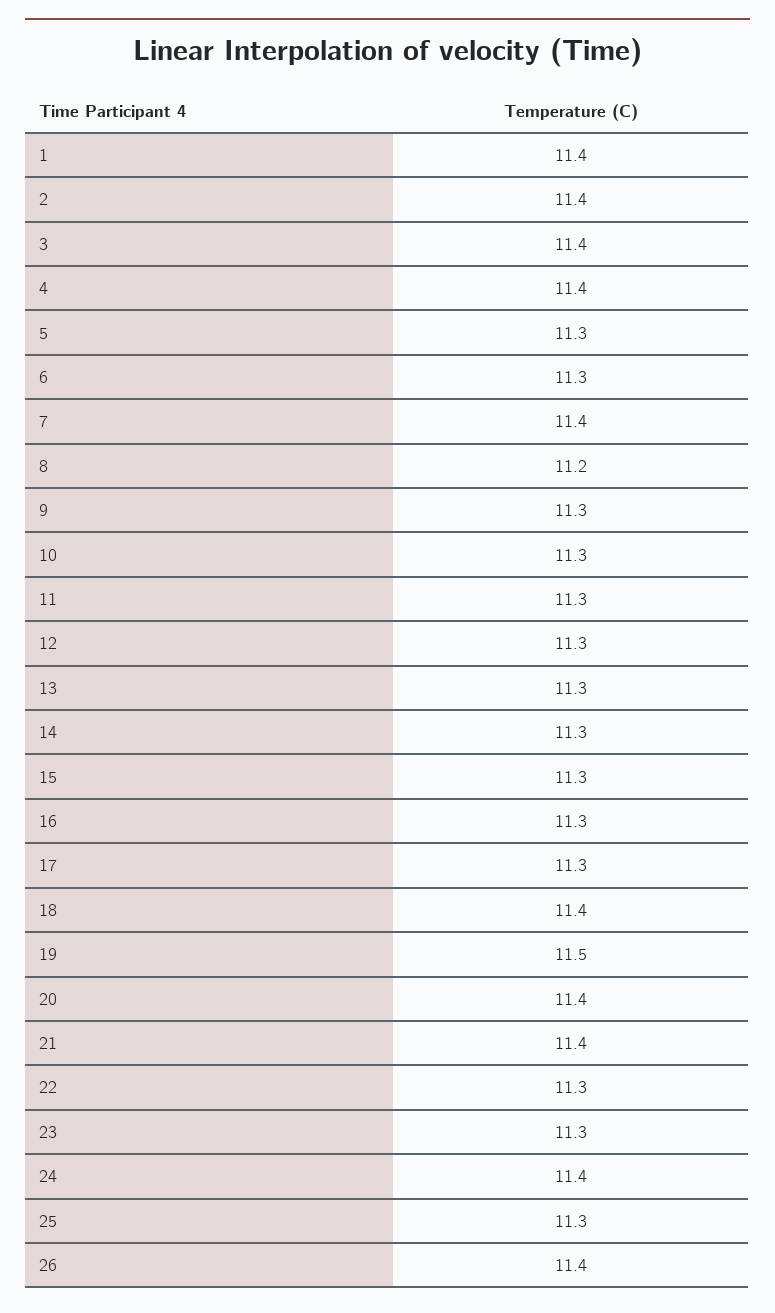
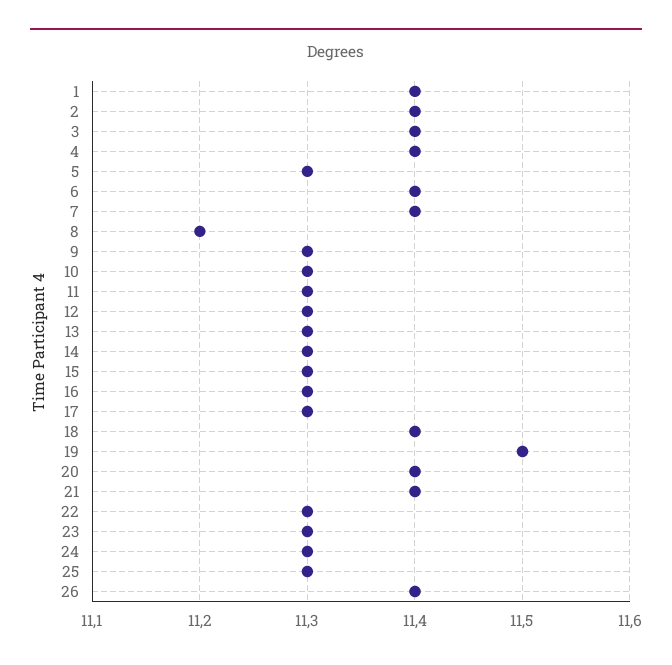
  {
    "1": 11.4,
    "2": 11.4,
    "3": 11.4,
    "4": 11.4,
    "5": 11.3,
-   "6": 11.3,
+   "6": 11.4,
    "7": 11.4,
    "8": 11.2,
    "9": 11.3,
    "10": 11.3,
    "11": 11.3,
    "12": 11.3,
    "13": 11.3,
    "14": 11.3,
    "15": 11.3,
    "16": 11.3,
    "17": 11.3,
    "18": 11.4,
    "19": 11.5,
    "20": 11.4,
    "21": 11.4,
    "22": 11.3,
    "23": 11.3,
-   "24": 11.4,
+   "24": 11.3,
    "25": 11.3,
    "26": 11.4
  }

